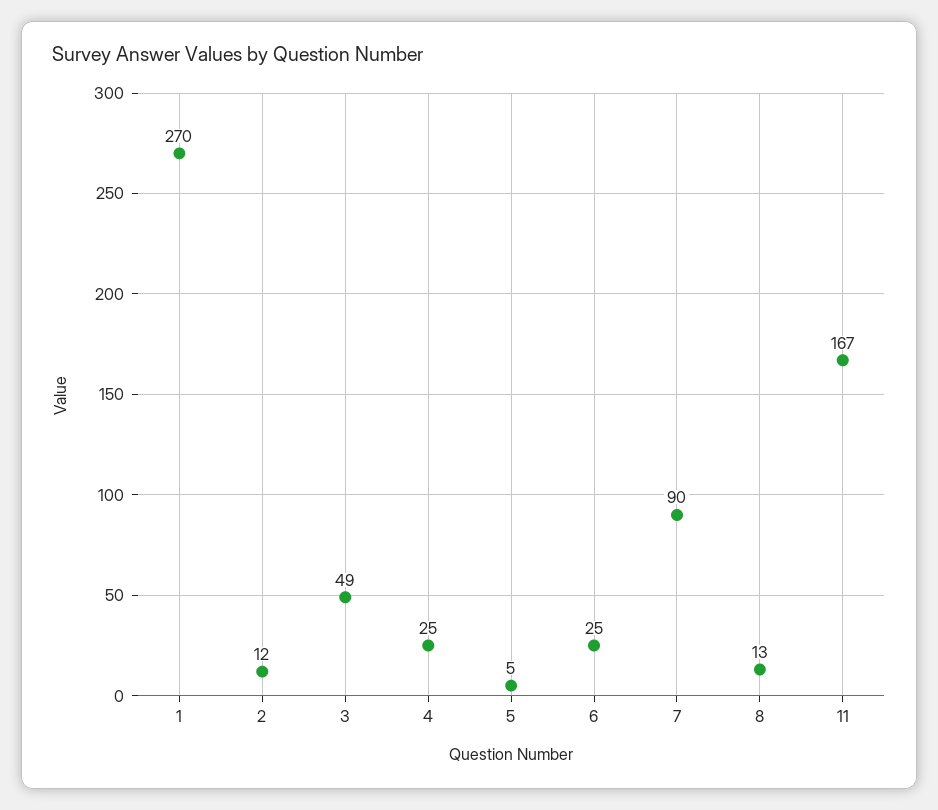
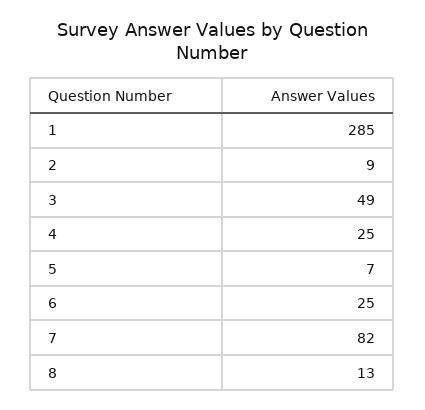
  {
-   "1": 270,
+   "1": 285,
-   "2": 12,
+   "2": 9,
    "3": 49,
    "4": 25,
-   "5": 5,
+   "5": 7,
    "6": 25,
-   "7": 90,
+   "7": 82,
-   "8": 13,
+   "8": 13
-   "11": 167
  }

